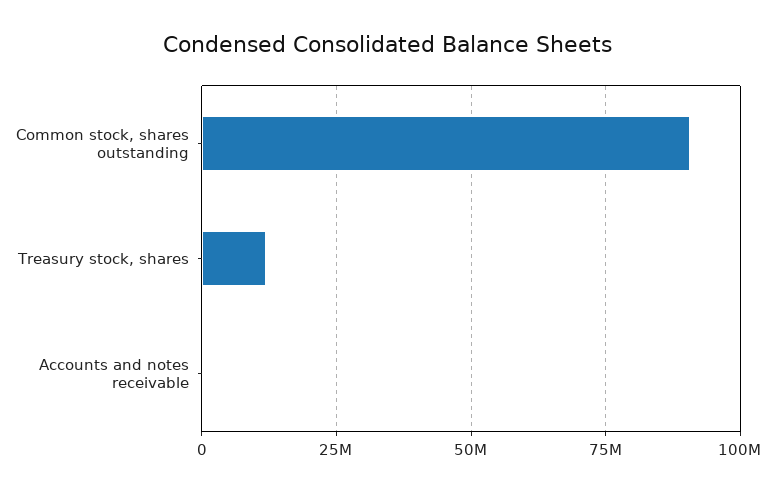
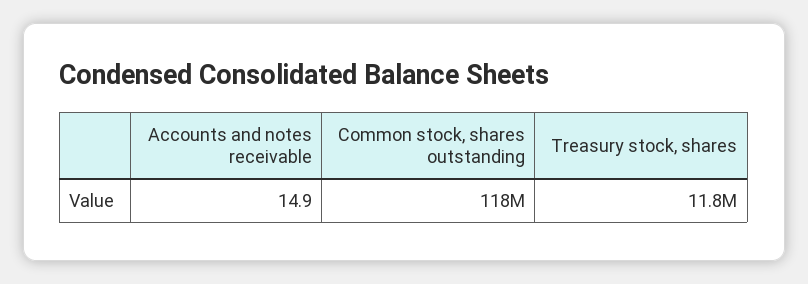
  {
-   "Common stock, shares outstanding": 90000000,
+   "Common stock, shares outstanding": 118000000,
    "Treasury stock, shares": 11800000,
    "Accounts and notes receivable": 14.9
  }

